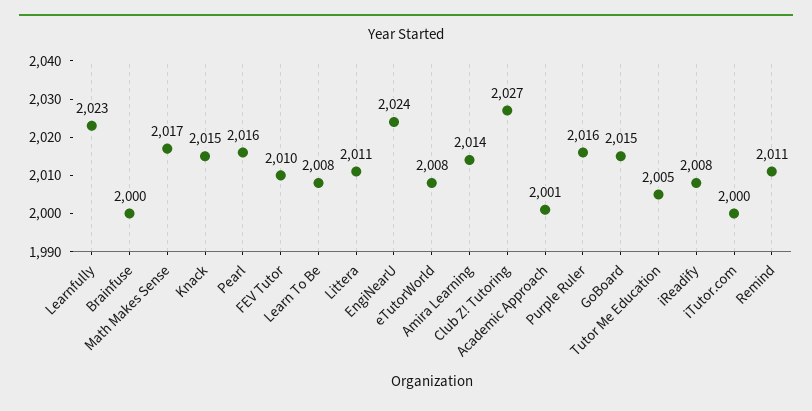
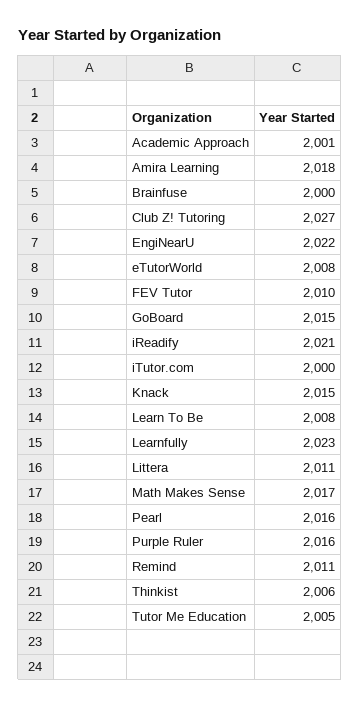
  {
    "Learnfully": 2023,
    "Brainfuse": 2000,
    "Math Makes Sense": 2017,
    "Knack": 2015,
    "Pearl": 2016,
    "FEV Tutor": 2010,
    "Learn To Be": 2008,
    "Littera": 2011,
-   "EngiNearU": 2024,
+   "EngiNearU": 2022,
    "eTutorWorld": 2008,
-   "Amira Learning": 2014,
+   "Amira Learning": 2018,
    "Club Z! Tutoring": 2027,
    "Academic Approach": 2001,
    "Purple Ruler": 2016,
    "GoBoard": 2015,
    "Tutor Me Education": 2005,
-   "iReadify": 2008,
+   "iReadify": 2021,
    "iTutor.com": 2000,
-   "Remind": 2011
+   "Remind": 2011,
+   "Thinkist": 2006
  }

